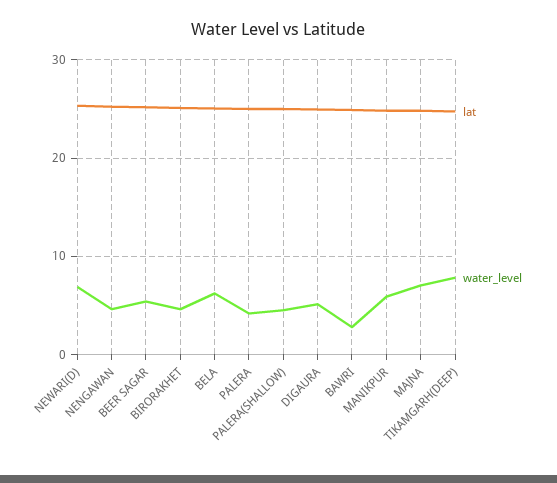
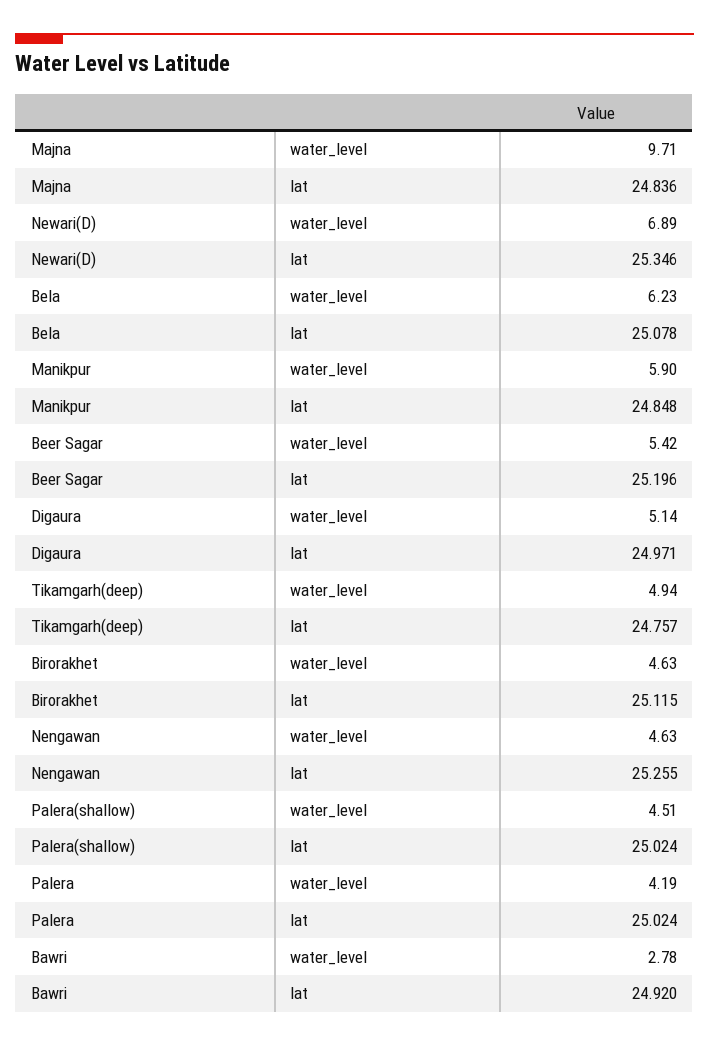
  {
    "lat": {
      "NEWARI(D)": 25.346,
      "NENGAWAN": 25.255,
      "BEER SAGAR": 25.196,
      "BIRORAKHET": 25.115,
      "BELA": 25.078,
      "PALERA": 25.024,
      "PALERA(SHALLOW)": 25.024,
      "DIGAURA": 24.971,
      "BAWRI": 24.92,
      "MANIKPUR": 24.848,
      "MAJNA": 24.836,
      "TIKAMGARH(DEEP)": 24.757
    },
    "water_level": {
      "NEWARI(D)": 6.89,
      "NENGAWAN": 4.63,
      "BEER SAGAR": 5.42,
      "BIRORAKHET": 4.63,
      "BELA": 6.23,
      "PALERA": 4.19,
      "PALERA(SHALLOW)": 4.51,
      "DIGAURA": 5.14,
      "BAWRI": 2.78,
      "MANIKPUR": 5.9,
-     "MAJNA": 7,
+     "MAJNA": 9.71,
-     "TIKAMGARH(DEEP)": 8
+     "TIKAMGARH(DEEP)": 4.94
    }
  }

